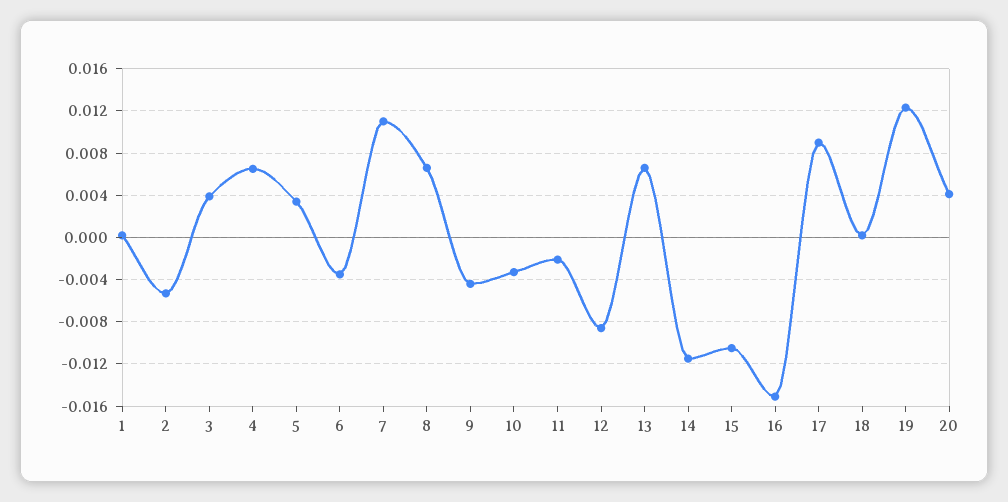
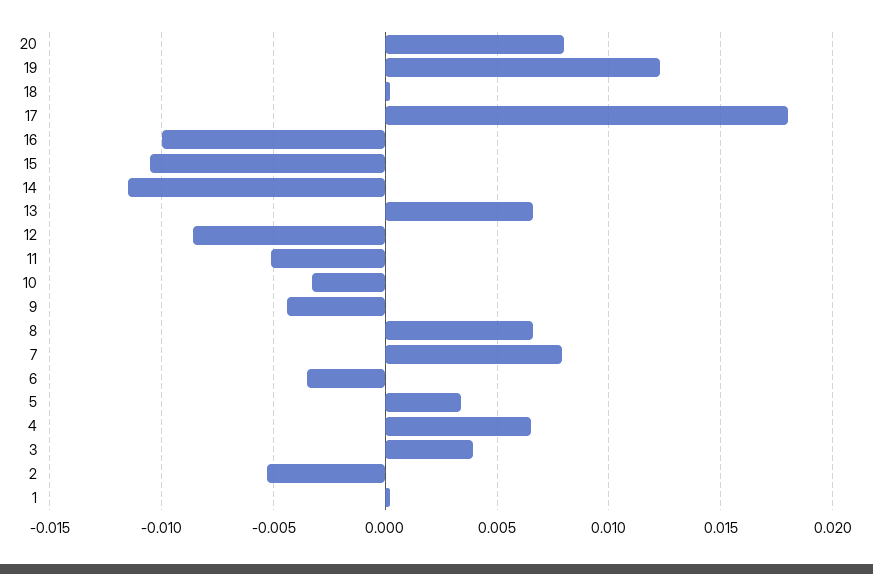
  {
    "1": 0,
    "2": -0.0055,
    "3": 0.004,
    "4": 0.0065,
    "5": 0.0035,
    "6": -0.0035,
-   "7": 0.011,
+   "7": 0.008,
    "8": 0.0065,
    "9": -0.0045,
    "10": -0.0035,
-   "11": -0.002,
+   "11": -0.005,
    "12": -0.0085,
    "13": 0.0065,
    "14": -0.0115,
    "15": -0.0105,
-   "16": -0.015,
+   "16": -0.01,
-   "17": 0.009,
+   "17": 0.018,
    "18": 0,
    "19": 0.0125,
-   "20": 0.004
+   "20": 0.008
  }

